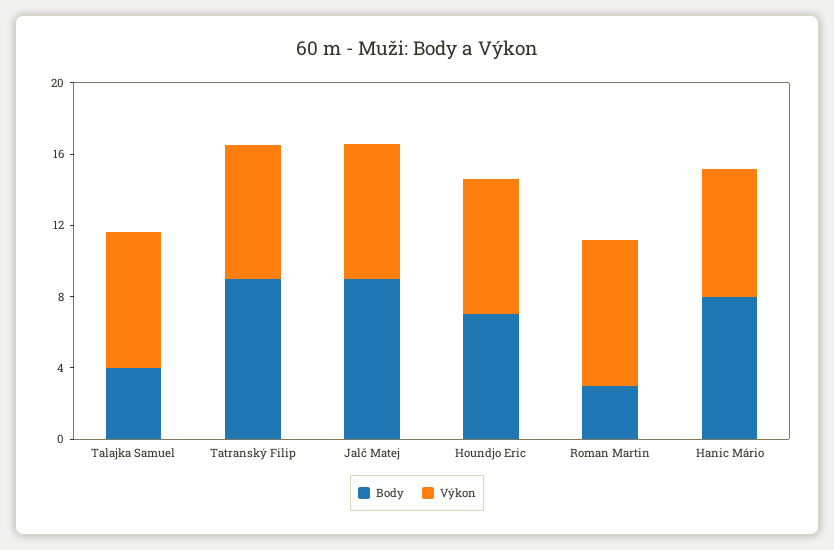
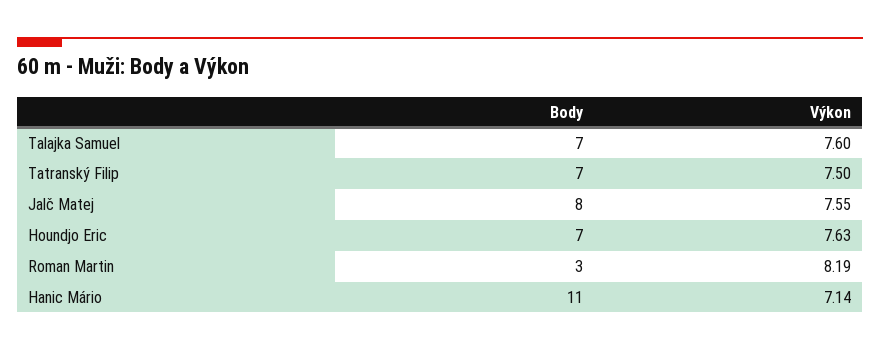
  {
    "Body": {
-     "Talajka Samuel": 4,
+     "Talajka Samuel": 7,
-     "Tatranský Filip": 9,
+     "Tatranský Filip": 7,
-     "Jalč Matej": 9,
+     "Jalč Matej": 8,
      "Houndjo Eric": 7,
      "Roman Martin": 3,
-     "Hanic Mário": 8
+     "Hanic Mário": 11
    },
    "Výkon": {
      "Talajka Samuel": 7.6,
      "Tatranský Filip": 7.5,
      "Jalč Matej": 7.55,
      "Houndjo Eric": 7.63,
      "Roman Martin": 8.19,
      "Hanic Mário": 7.14
    }
  }

